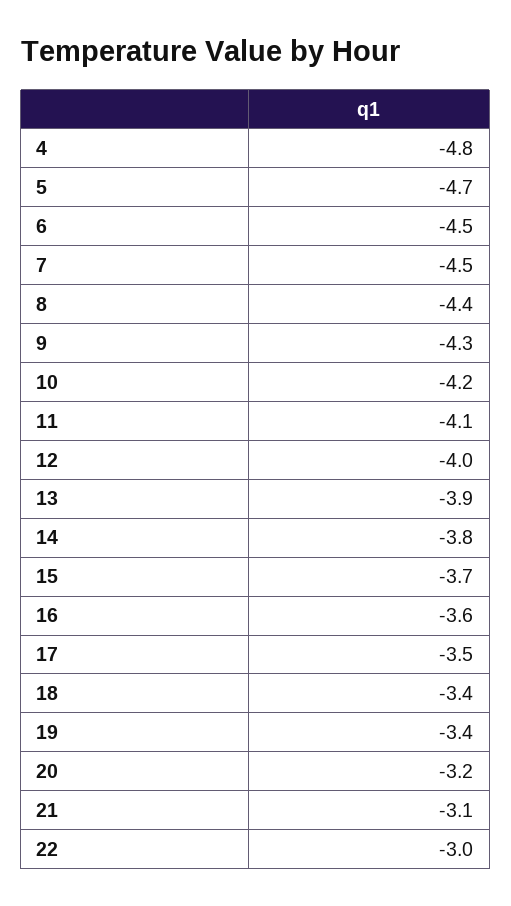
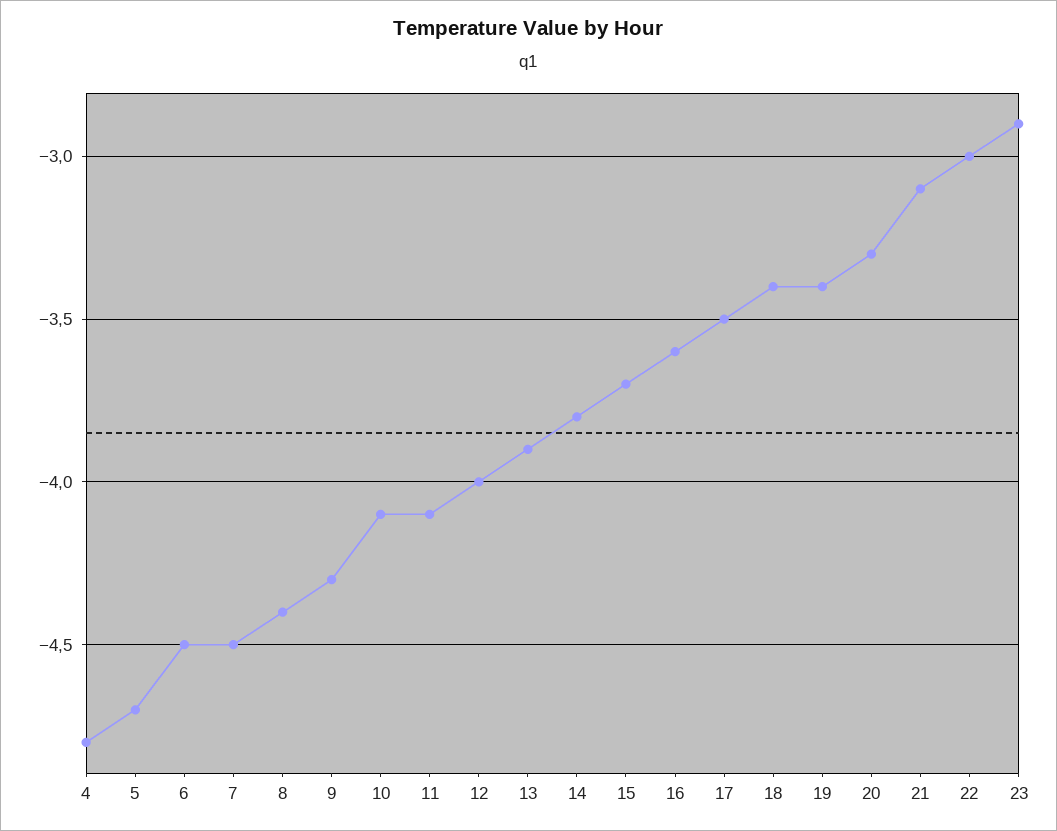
  {
    "4": -4.8,
    "5": -4.7,
    "6": -4.5,
    "7": -4.5,
    "8": -4.4,
    "9": -4.3,
-   "10": -4.2,
+   "10": -4.1,
    "11": -4.1,
    "12": -4,
    "13": -3.9,
    "14": -3.8,
    "15": -3.7,
    "16": -3.6,
    "17": -3.5,
    "18": -3.4,
    "19": -3.4,
-   "20": -3.2,
+   "20": -3.3,
    "21": -3.1,
-   "22": -3
+   "22": -3,
+   "23": -2.9
  }

